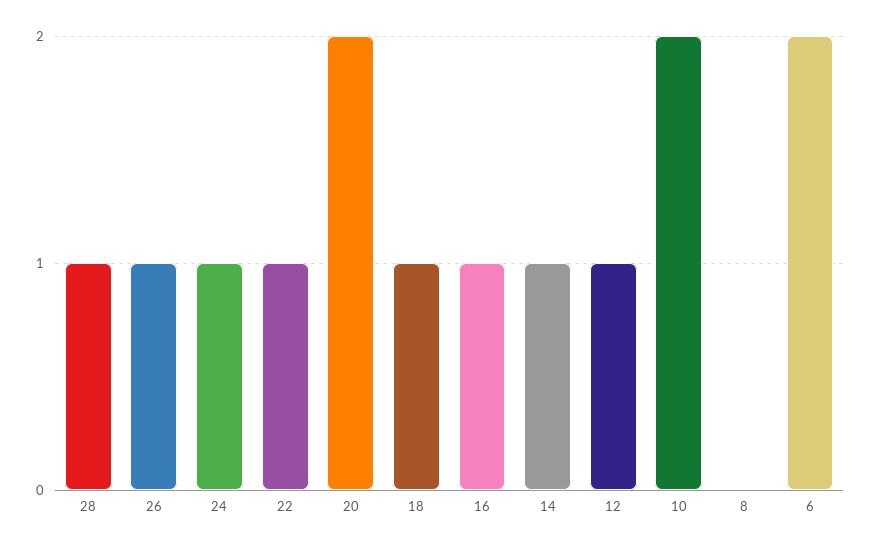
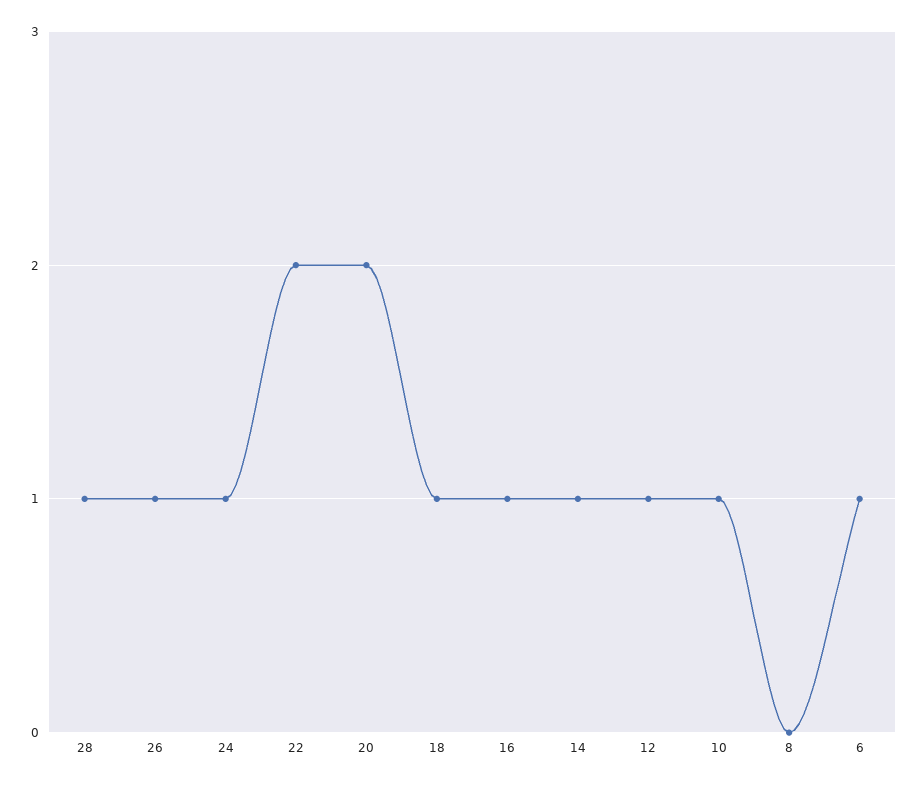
  {
    "28": 1,
    "26": 1,
    "24": 1,
-   "22": 1,
+   "22": 2,
    "20": 2,
    "18": 1,
    "16": 1,
    "14": 1,
    "12": 1,
-   "10": 2,
+   "10": 1,
    "8": 0,
-   "6": 2
+   "6": 1
  }

